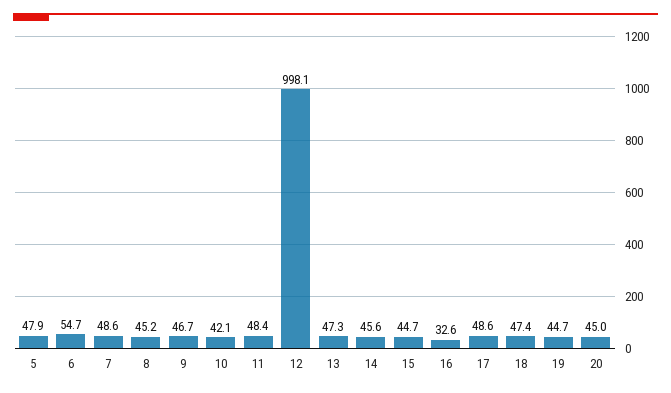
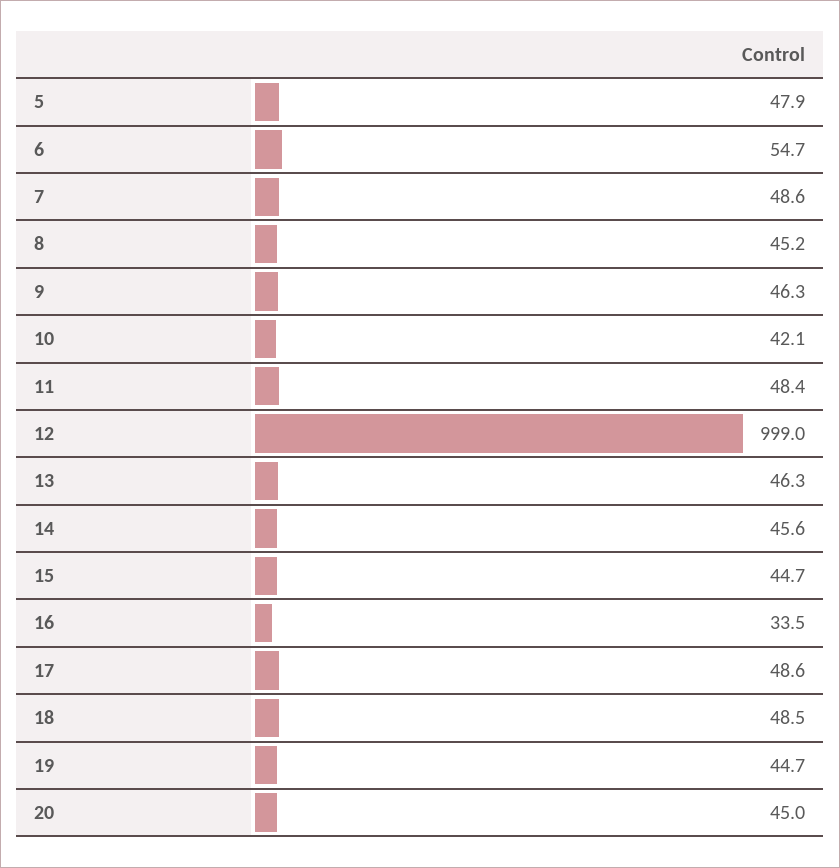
  {
    "5": 47.9,
    "6": 54.7,
    "7": 48.6,
    "8": 45.2,
-   "9": 46.7,
+   "9": 46.3,
    "10": 42.1,
    "11": 48.4,
-   "12": 998.1,
+   "12": 999,
-   "13": 47.3,
+   "13": 46.3,
    "14": 45.6,
    "15": 44.7,
-   "16": 32.6,
+   "16": 33.5,
    "17": 48.6,
-   "18": 47.4,
+   "18": 48.5,
    "19": 44.7,
    "20": 45
  }

